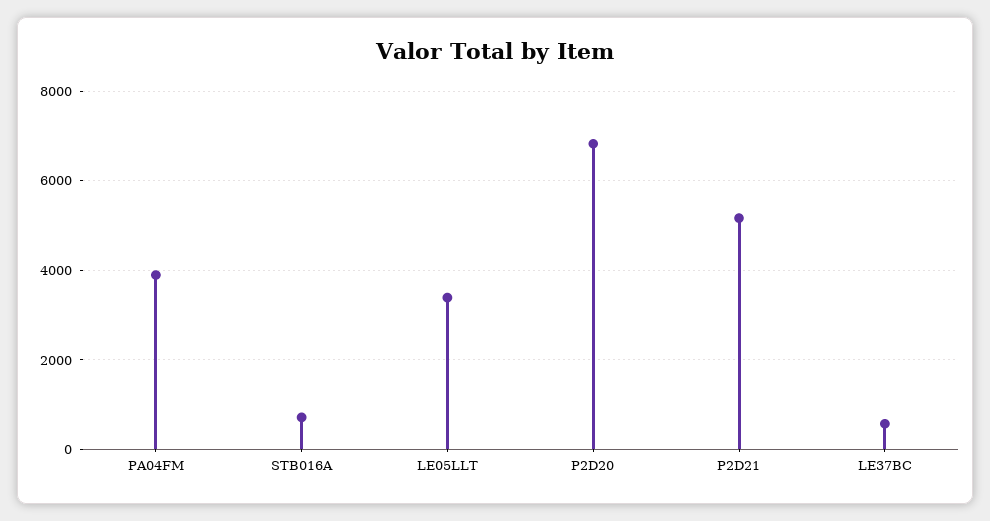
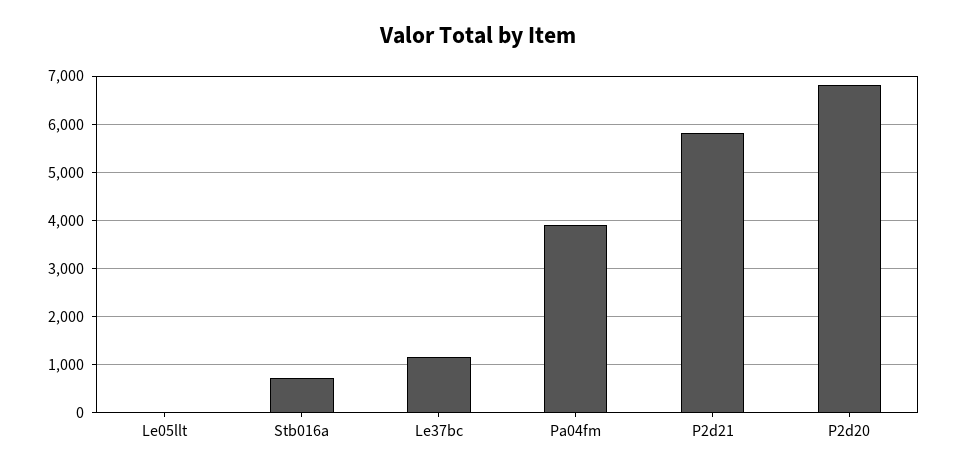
  {
    "PA04FM": 3800,
    "STB016A": 800,
-   "LE05LLT": 3400,
+   "LE05LLT": 0,
    "P2D20": 6800,
-   "P2D21": 5200,
+   "P2D21": 5800,
-   "LE37BC": 600
+   "LE37BC": 1200
  }

